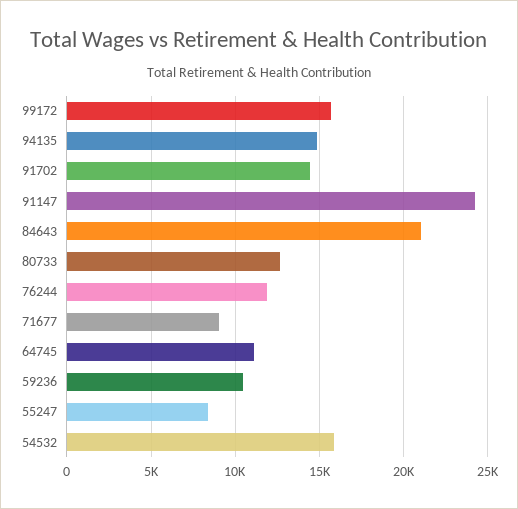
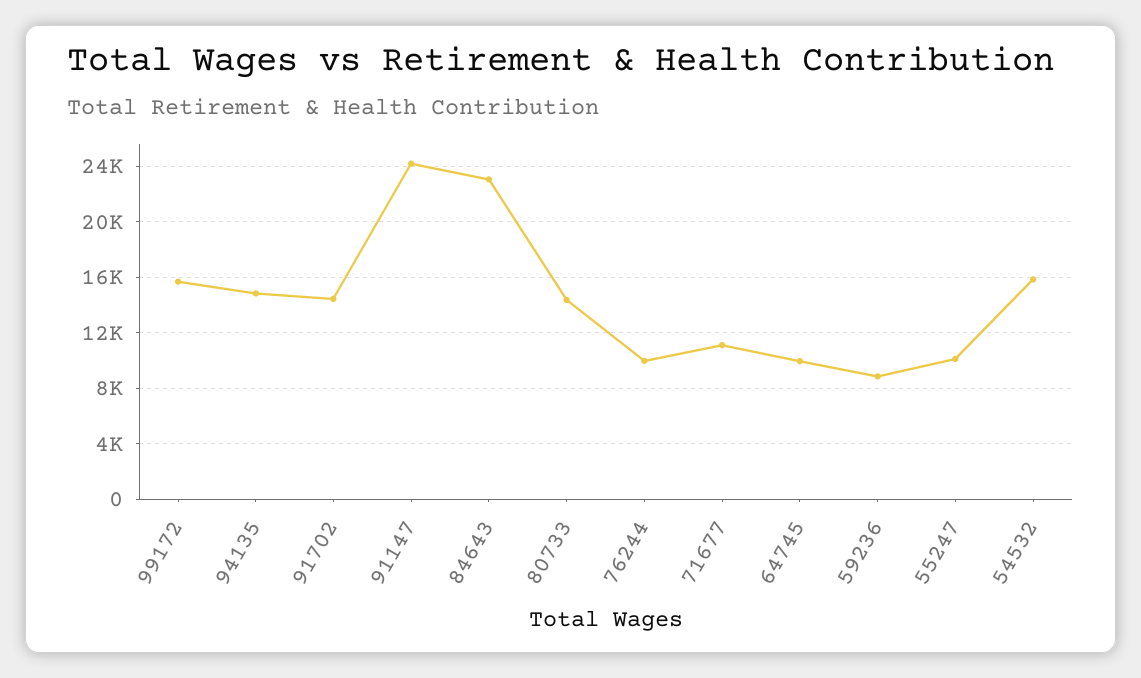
  {
    "99172": 15500,
    "94135": 15000,
    "91702": 14500,
    "91147": 24000,
-   "84643": 21000,
+   "84643": 23000,
-   "80733": 12500,
+   "80733": 14500,
-   "76244": 12000,
+   "76244": 10000,
-   "71677": 9000,
+   "71677": 11000,
-   "64745": 11000,
+   "64745": 10000,
-   "59236": 10500,
+   "59236": 9000,
-   "55247": 8500,
+   "55247": 10000,
    "54532": 16000
  }

